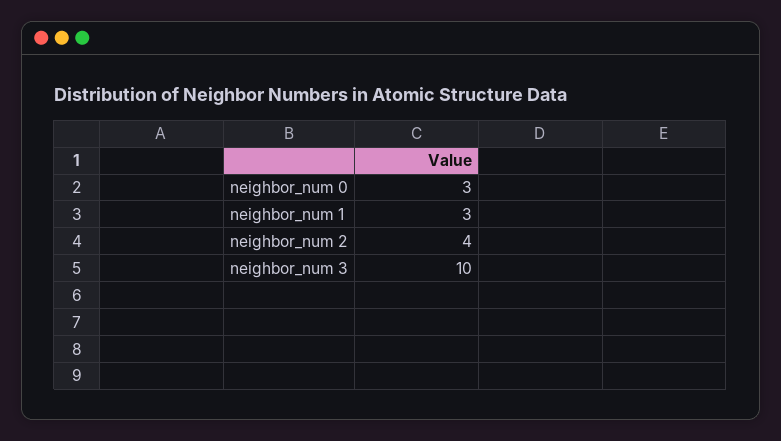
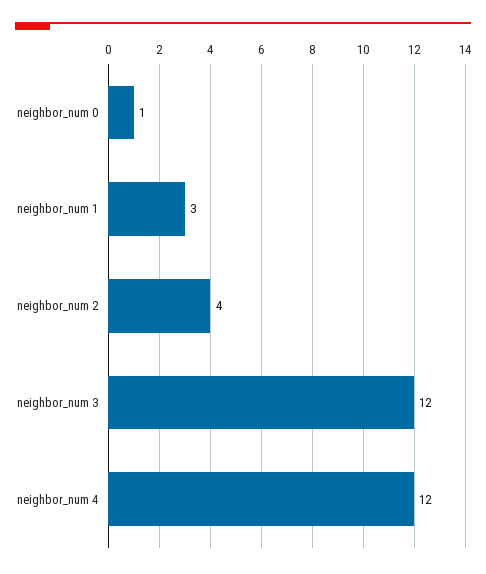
  {
-   "neighbor_num 0": 3,
+   "neighbor_num 0": 1,
    "neighbor_num 1": 3,
    "neighbor_num 2": 4,
-   "neighbor_num 3": 10
+   "neighbor_num 3": 12,
+   "neighbor_num 4": 12
  }

